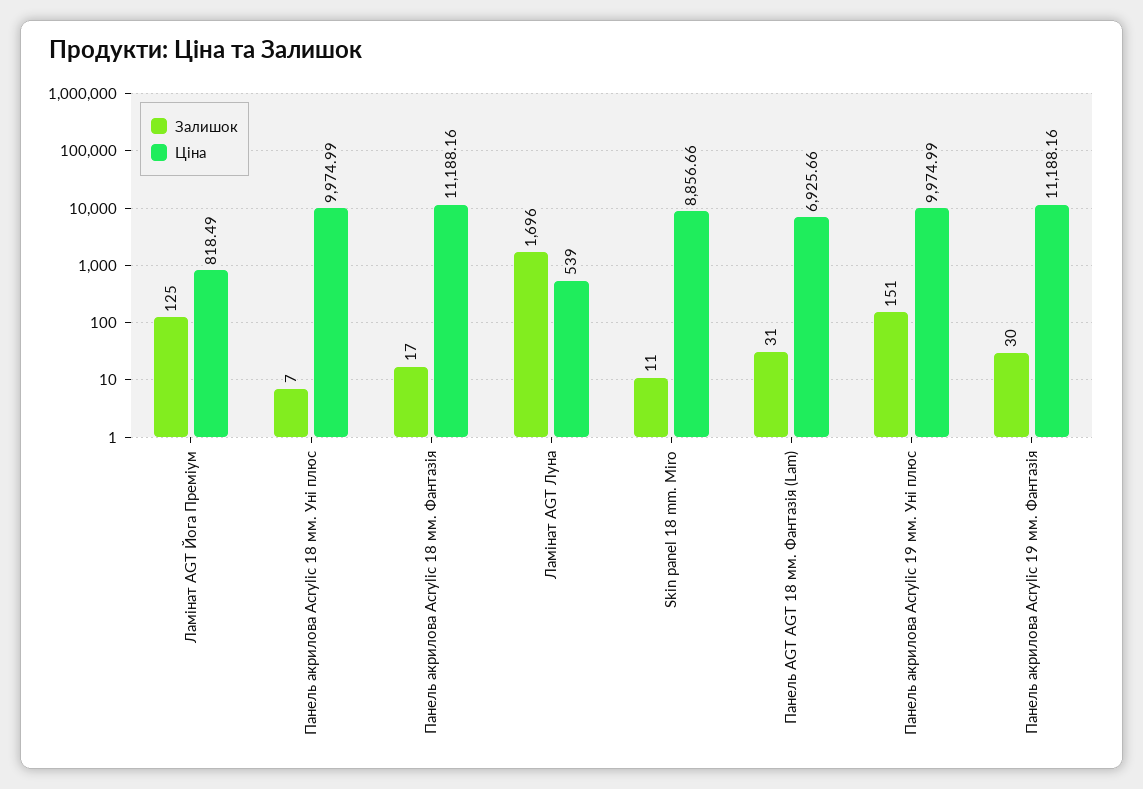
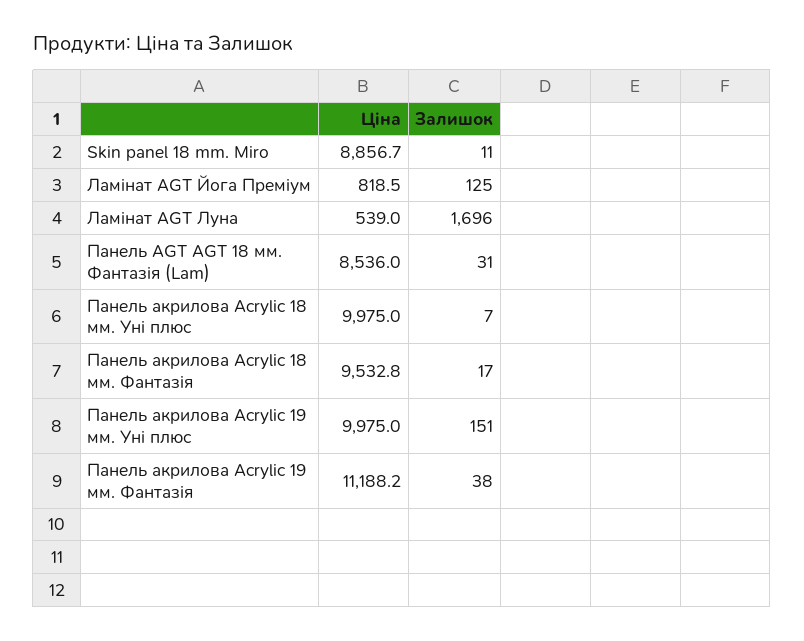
  {
    "Залишок": {
      "Ламінат AGT Йога Преміум": 125,
      "Панель акрилова Acrylic 18 мм. Уні плюс": 7,
      "Панель акрилова Acrylic 18 мм. Фантазія": 17,
      "Ламінат AGT Луна": 1696,
      "Skin panel 18 mm. Miro": 11,
      "Панель AGT AGT 18 мм. Фантазія (Lam)": 31,
      "Панель акрилова Acrylic 19 мм. Уні плюс": 151,
-     "Панель акрилова Acrylic 19 мм. Фантазія": 30
+     "Панель акрилова Acrylic 19 мм. Фантазія": 38
    },
    "Ціна": {
      "Ламінат AGT Йога Преміум": 818.49,
      "Панель акрилова Acrylic 18 мм. Уні плюс": 9974.99,
-     "Панель акрилова Acrylic 18 мм. Фантазія": 11188.16,
+     "Панель акрилова Acrylic 18 мм. Фантазія": 9532.8,
      "Ламінат AGT Луна": 539,
      "Skin panel 18 mm. Miro": 8856.66,
-     "Панель AGT AGT 18 мм. Фантазія (Lam)": 6925.66,
+     "Панель AGT AGT 18 мм. Фантазія (Lam)": 8536,
      "Панель акрилова Acrylic 19 мм. Уні плюс": 9974.99,
      "Панель акрилова Acrylic 19 мм. Фантазія": 11188.16
    }
  }

